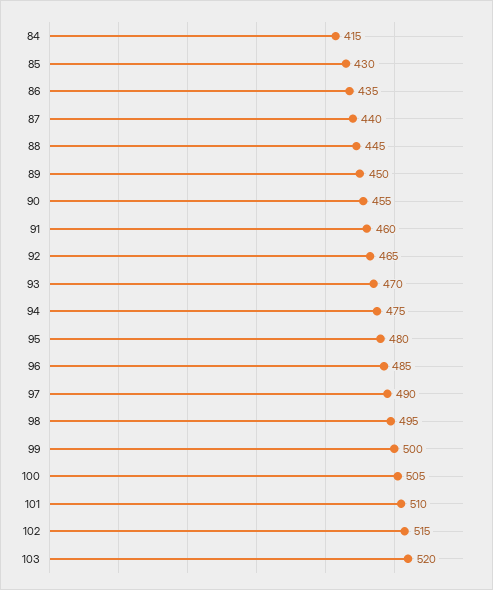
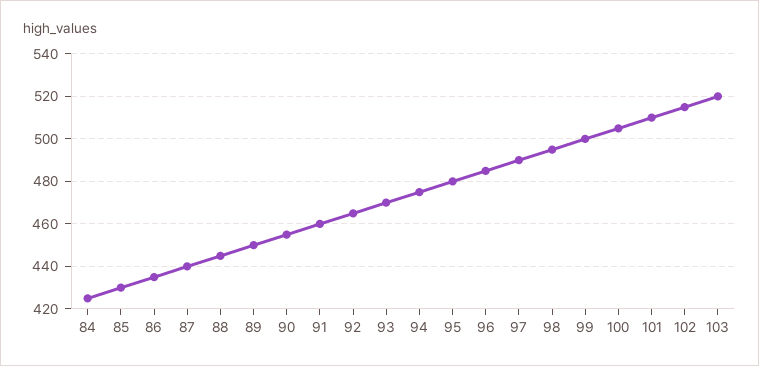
  {
-   "84": 415,
+   "84": 425,
    "85": 430,
    "86": 435,
    "87": 440,
    "88": 445,
    "89": 450,
    "90": 455,
    "91": 460,
    "92": 465,
    "93": 470,
    "94": 475,
    "95": 480,
    "96": 485,
    "97": 490,
    "98": 495,
    "99": 500,
    "100": 505,
    "101": 510,
    "102": 515,
    "103": 520
  }

